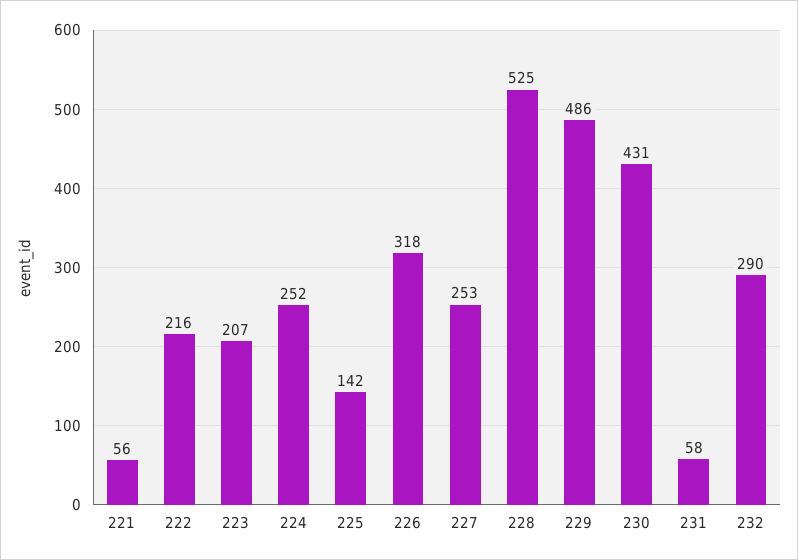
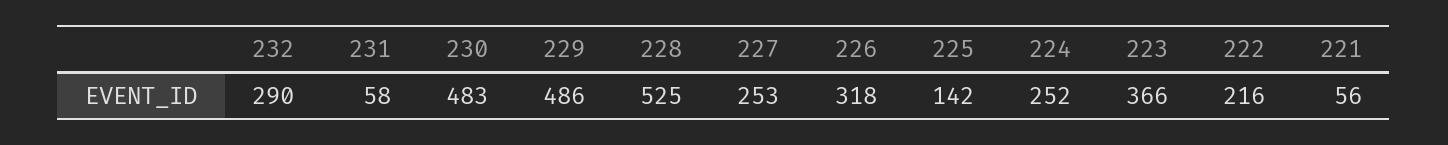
  {
    "221": 56,
    "222": 216,
-   "223": 207,
+   "223": 366,
    "224": 252,
    "225": 142,
    "226": 318,
    "227": 253,
    "228": 525,
    "229": 486,
-   "230": 431,
+   "230": 483,
    "231": 58,
    "232": 290
  }

